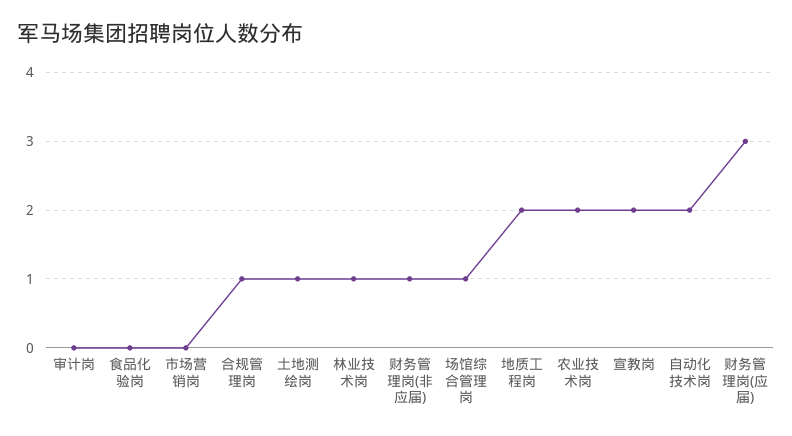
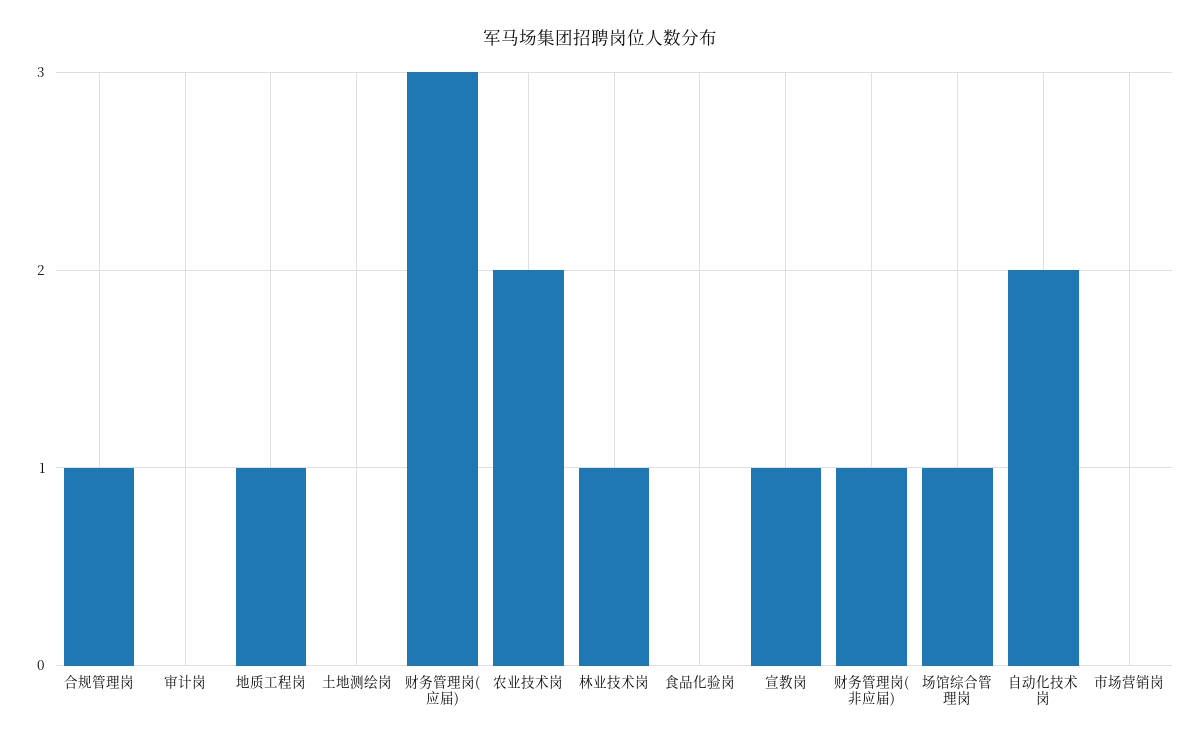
  {
    "审计岗": 0,
    "食品化验岗": 0,
    "市场营销岗": 0,
    "合规管理岗": 1,
-   "土地测绘岗": 1,
+   "土地测绘岗": 0,
    "林业技术岗": 1,
    "财务管理岗(非应届)": 1,
    "场馆综合管理岗": 1,
-   "地质工程岗": 2,
+   "地质工程岗": 1,
    "农业技术岗": 2,
-   "宣教岗": 2,
+   "宣教岗": 1,
    "自动化技术岗": 2,
    "财务管理岗(应届)": 3
  }

